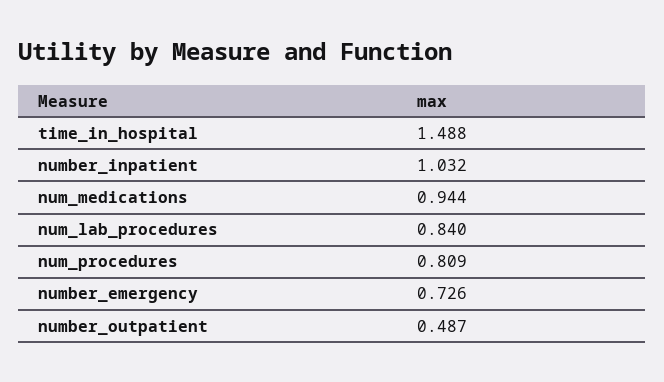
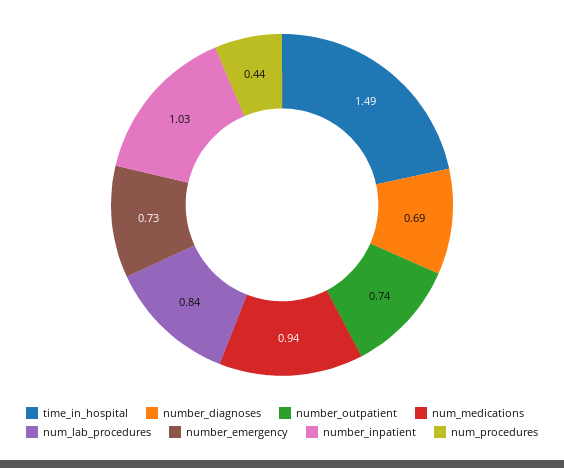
  {
    "time_in_hospital": 1.488,
    "number_inpatient": 1.032,
    "num_medications": 0.944,
    "num_lab_procedures": 0.84,
-   "num_procedures": 0.809,
+   "num_procedures": 0.44,
    "number_emergency": 0.726,
-   "number_outpatient": 0.487
+   "number_outpatient": 0.74,
+   "number_diagnoses": 0.69
  }

